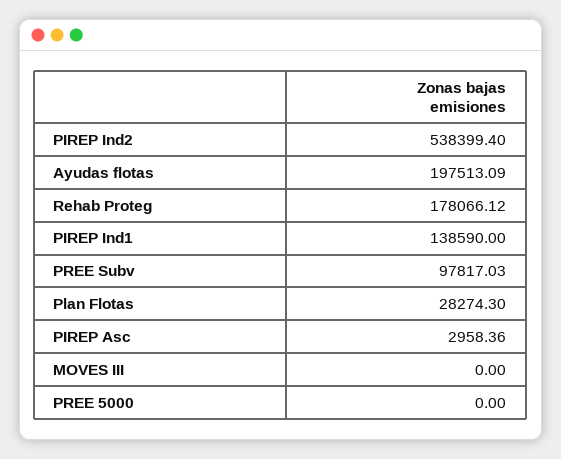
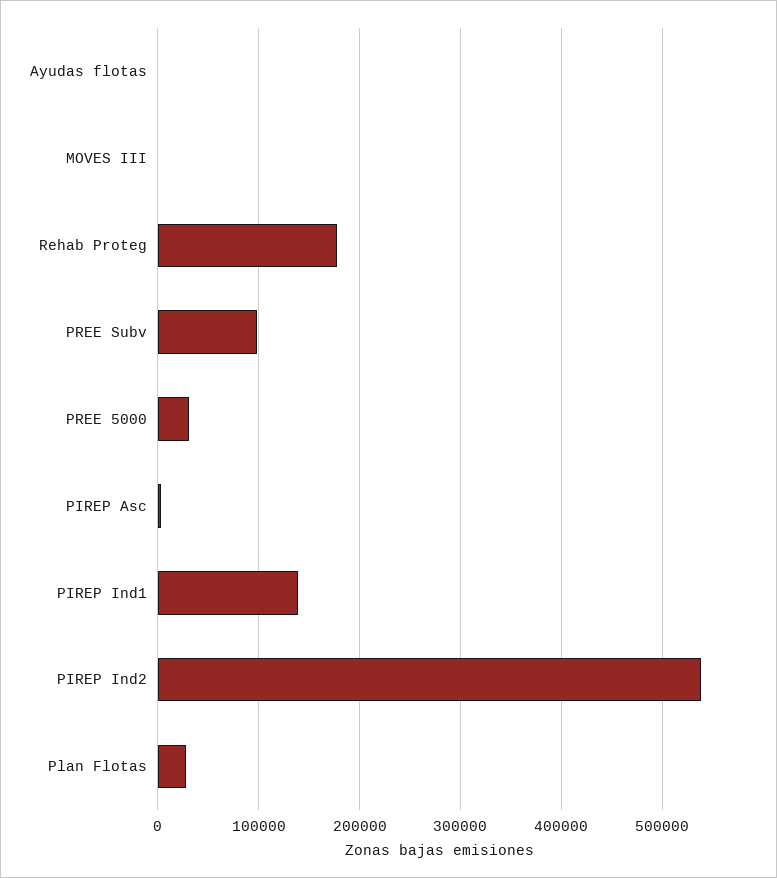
  {
    "PIREP Ind2": 538399.4,
-   "Ayudas flotas": 197513.09,
+   "Ayudas flotas": 0,
    "Rehab Proteg": 178066.12,
    "PIREP Ind1": 138590,
    "PREE Subv": 97817.03,
    "Plan Flotas": 28274.3,
    "PIREP Asc": 2958.36,
    "MOVES III": 0,
-   "PREE 5000": 0
+   "PREE 5000": 30000
  }

